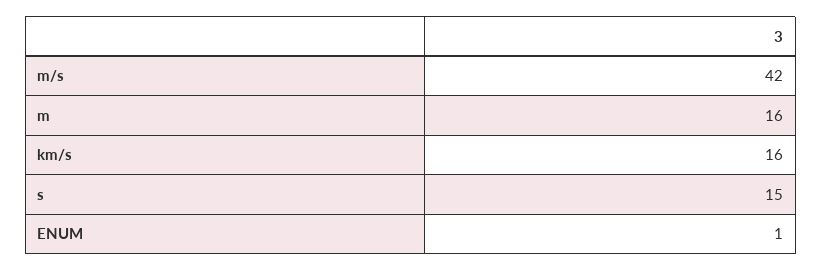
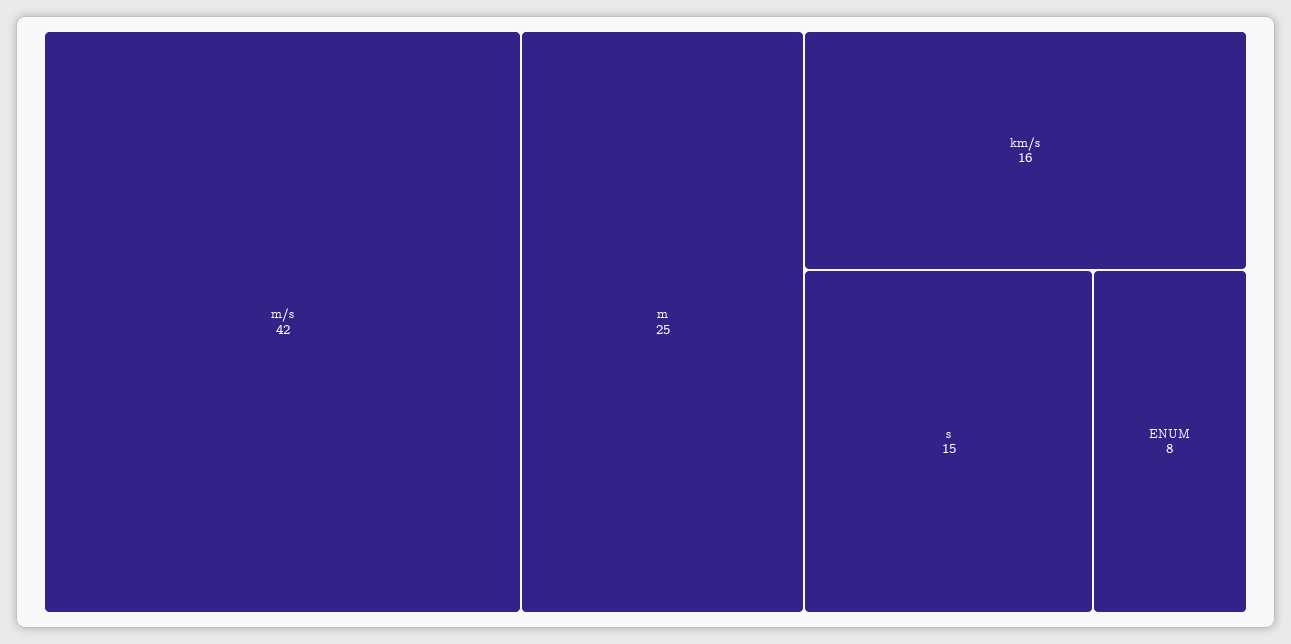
  {
    "m/s": 42,
-   "m": 16,
+   "m": 25,
    "km/s": 16,
    "s": 15,
-   "ENUM": 1
+   "ENUM": 8
  }

